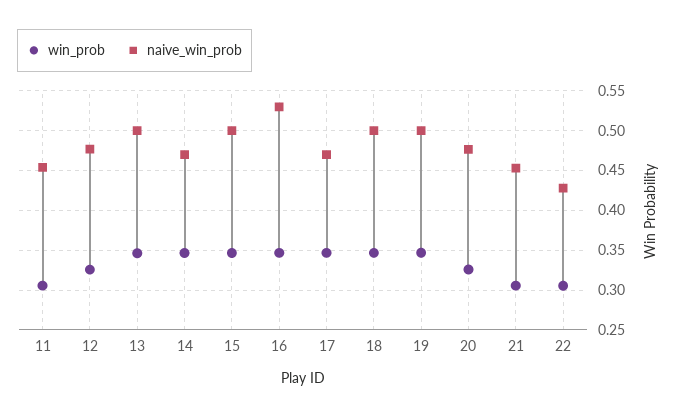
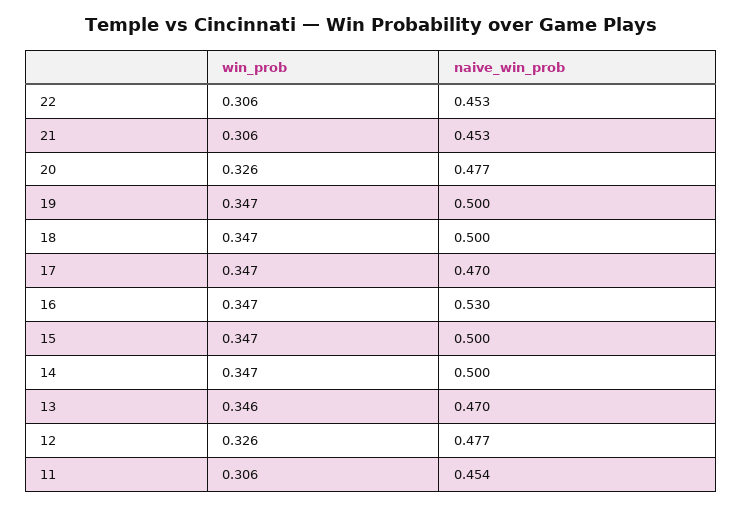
  {
    "win_prob": {
      "11": 0.306,
      "12": 0.326,
      "13": 0.346,
      "14": 0.347,
      "15": 0.347,
      "16": 0.347,
      "17": 0.347,
      "18": 0.347,
      "19": 0.347,
      "20": 0.326,
      "21": 0.306,
      "22": 0.306
    },
    "naive_win_prob": {
      "11": 0.454,
      "12": 0.477,
-     "13": 0.5,
+     "13": 0.47,
-     "14": 0.47,
+     "14": 0.5,
      "15": 0.5,
      "16": 0.53,
      "17": 0.47,
      "18": 0.5,
      "19": 0.5,
      "20": 0.477,
      "21": 0.453,
-     "22": 0.43
+     "22": 0.453
    }
  }

